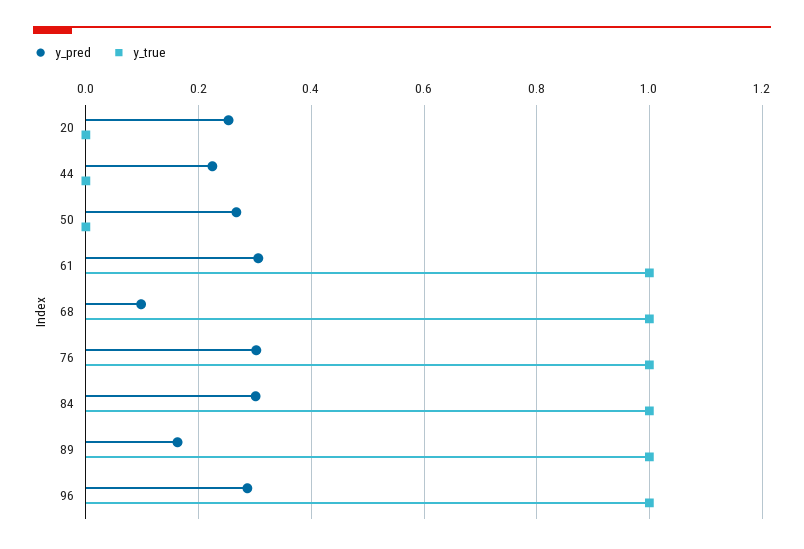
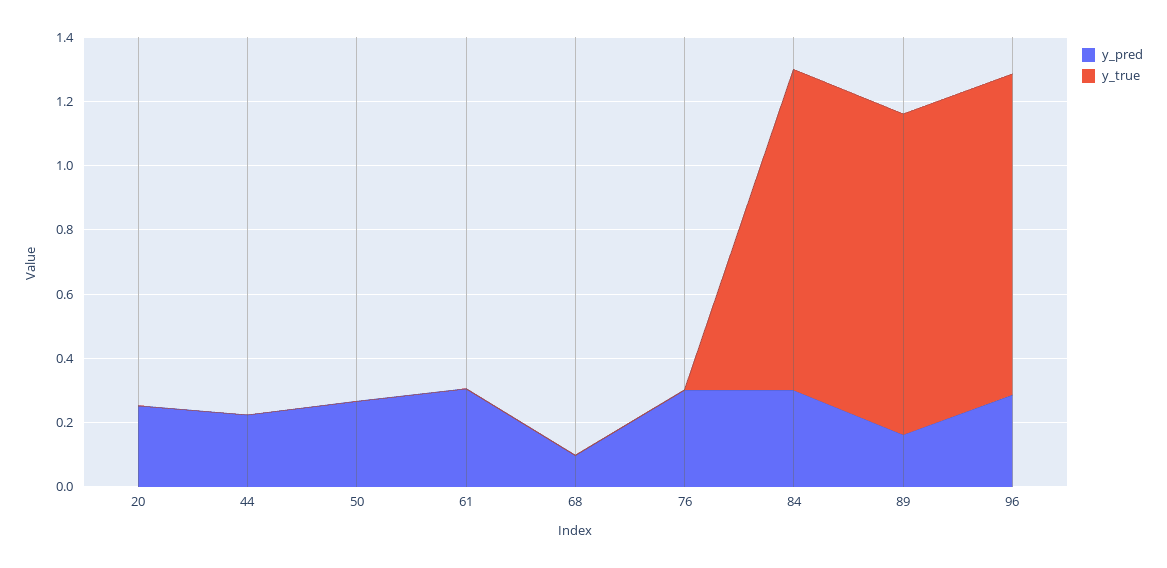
  {
    "y_pred": {
      "20": 0.26,
      "44": 0.22,
      "50": 0.26,
      "61": 0.3,
      "68": 0.1,
      "76": 0.3,
      "84": 0.3,
      "89": 0.16,
      "96": 0.28
    },
    "y_true": {
      "20": 0,
      "44": 0,
      "50": 0,
-     "61": 1,
+     "61": 0,
-     "68": 1,
+     "68": 0,
-     "76": 1,
+     "76": 0,
      "84": 1,
      "89": 1,
      "96": 1
    }
  }

